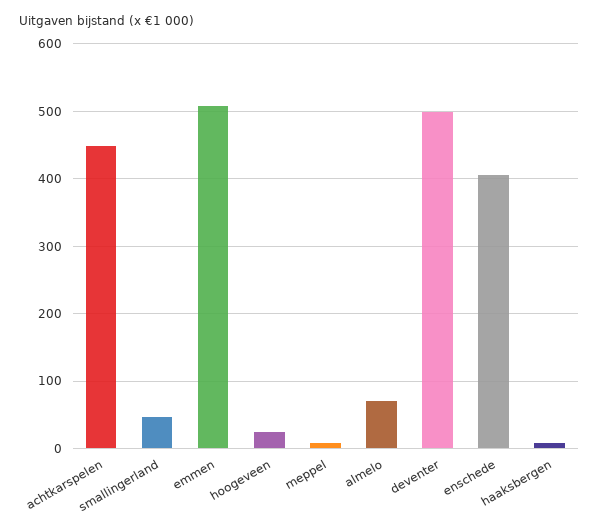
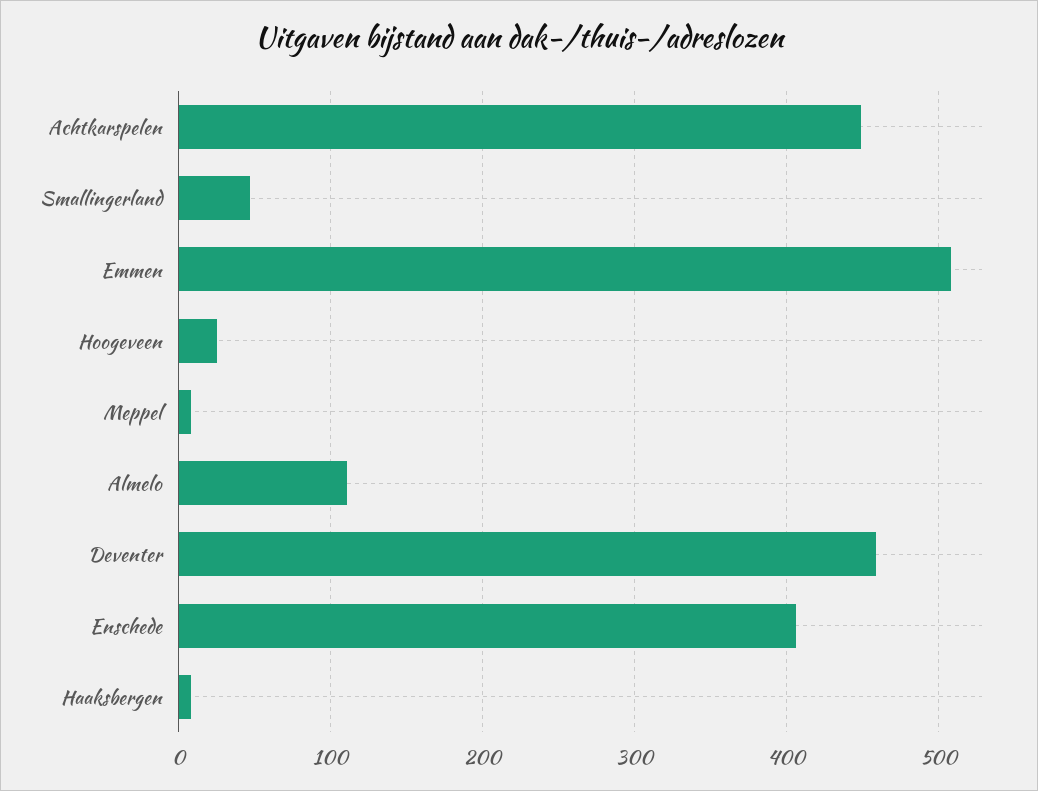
  {
    "achtkarspelen": 450,
    "smallingerland": 50,
    "emmen": 510,
    "hoogeveen": 30,
    "meppel": 10,
-   "almelo": 70,
+   "almelo": 110,
-   "deventer": 500,
+   "deventer": 460,
    "enschede": 410,
    "haaksbergen": 10
  }

